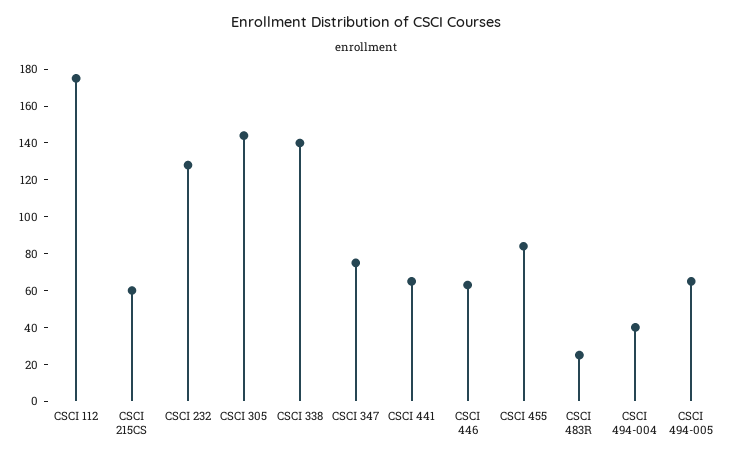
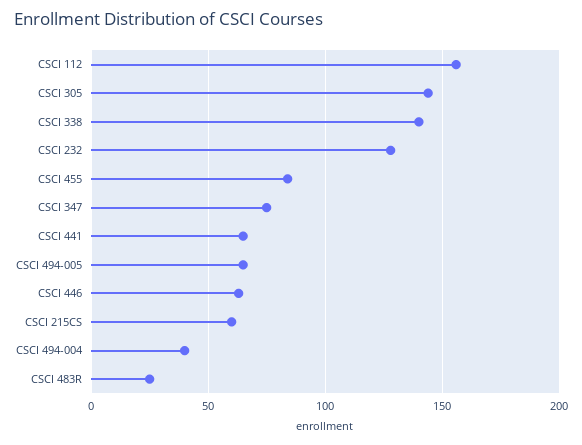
  {
-   "CSCI 112": 175,
+   "CSCI 112": 155,
    "CSCI 215CS": 60,
    "CSCI 232": 130,
    "CSCI 305": 145,
    "CSCI 338": 140,
    "CSCI 347": 75,
    "CSCI 441": 65,
    "CSCI 446": 65,
    "CSCI 455": 85,
    "CSCI 483R": 25,
    "CSCI 494-004": 40,
    "CSCI 494-005": 65
  }

